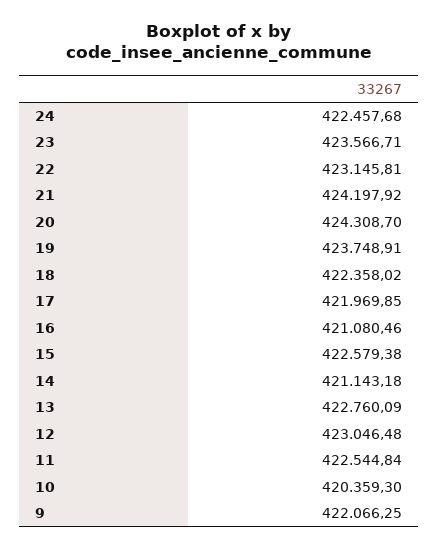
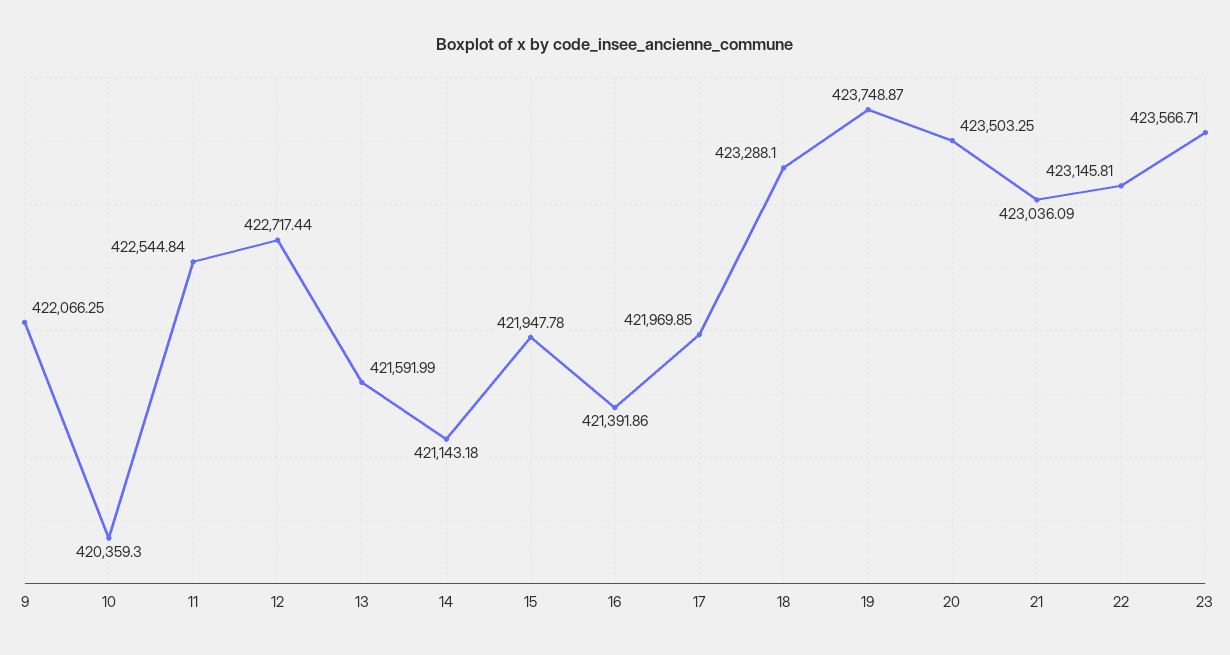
  {
-   "24": 422457.68,
    "23": 423566.71,
    "22": 423145.81,
-   "21": 424197.92,
+   "21": 423036.09,
-   "20": 424308.7,
+   "20": 423503.25,
-   "19": 423748.91,
+   "19": 423748.87,
-   "18": 422358.02,
+   "18": 423288.1,
    "17": 421969.85,
-   "16": 421080.46,
+   "16": 421391.86,
-   "15": 422579.38,
+   "15": 421947.78,
    "14": 421143.18,
-   "13": 422760.09,
+   "13": 421591.99,
-   "12": 423046.48,
+   "12": 422717.44,
    "11": 422544.84,
    "10": 420359.3,
    "9": 422066.25
  }

